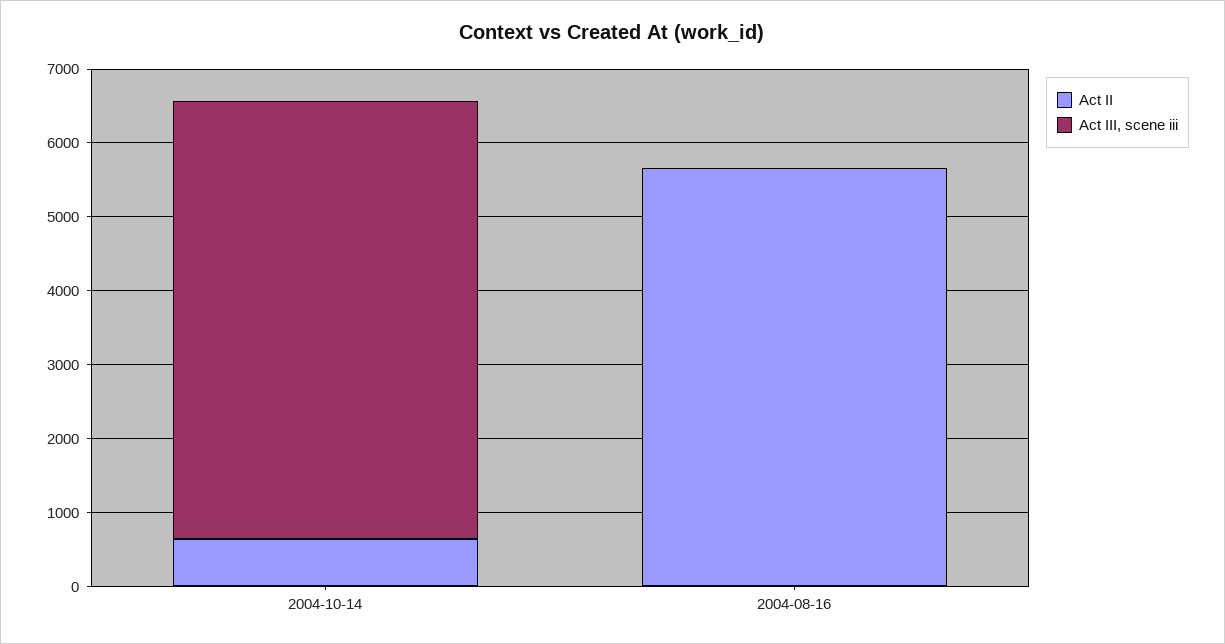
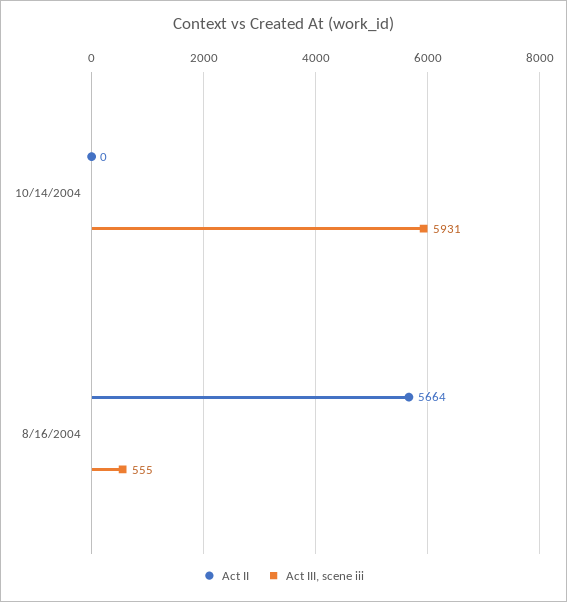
  {
    "Act II": {
-     "2004-10-14": 600,
+     "2004-10-14": 0,
      "2004-08-16": 5664
    },
    "Act III, scene iii": {
      "2004-10-14": 5931,
-     "2004-08-16": 0
+     "2004-08-16": 555
    }
  }

